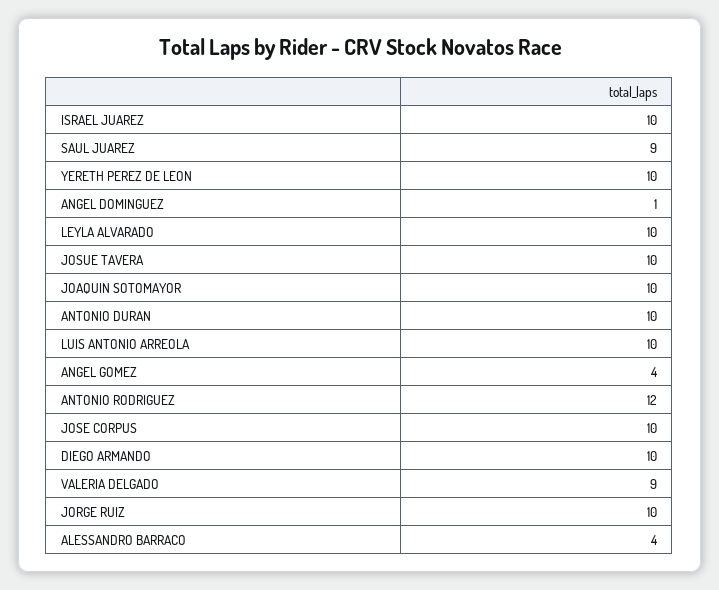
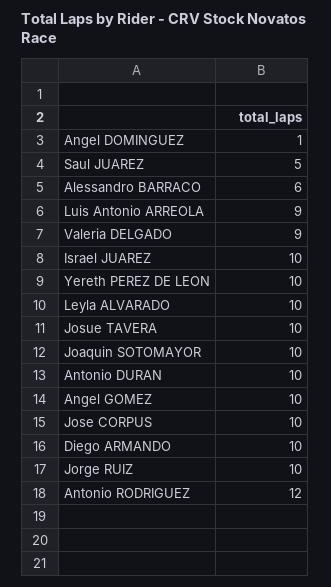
  {
    "ISRAEL JUAREZ": 10,
-   "SAUL JUAREZ": 9,
+   "SAUL JUAREZ": 5,
    "YERETH PEREZ DE LEON": 10,
    "ANGEL DOMINGUEZ": 1,
    "LEYLA ALVARADO": 10,
    "JOSUE TAVERA": 10,
    "JOAQUIN SOTOMAYOR": 10,
    "ANTONIO DURAN": 10,
-   "LUIS ANTONIO ARREOLA": 10,
+   "LUIS ANTONIO ARREOLA": 9,
-   "ANGEL GOMEZ": 4,
+   "ANGEL GOMEZ": 10,
    "ANTONIO RODRIGUEZ": 12,
    "JOSE CORPUS": 10,
    "DIEGO ARMANDO": 10,
    "VALERIA DELGADO": 9,
    "JORGE RUIZ": 10,
-   "ALESSANDRO BARRACO": 4
+   "ALESSANDRO BARRACO": 6
  }

